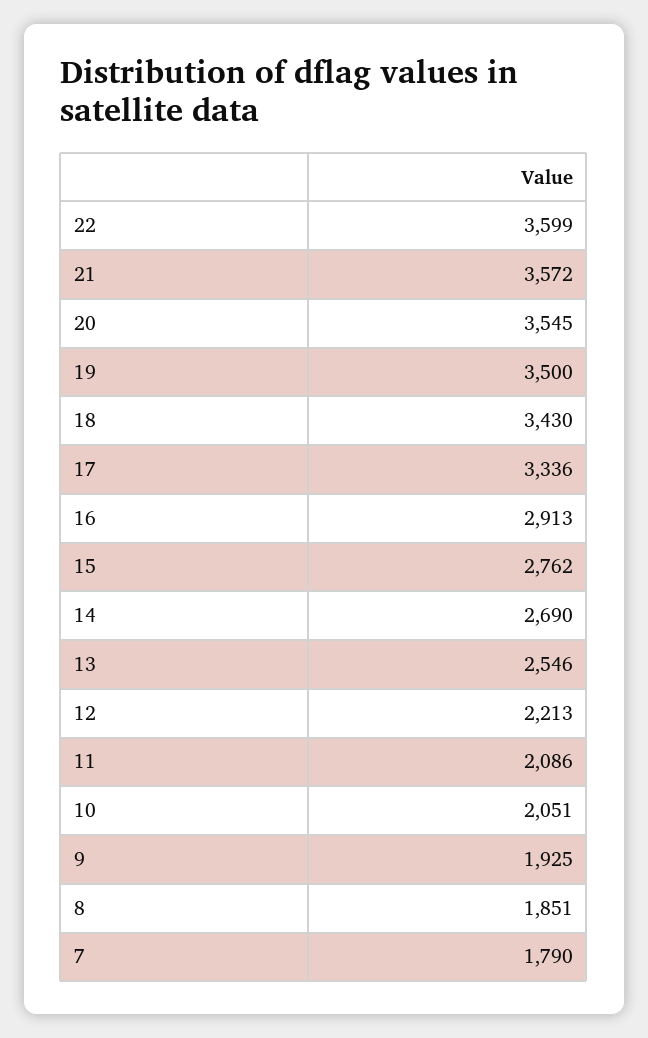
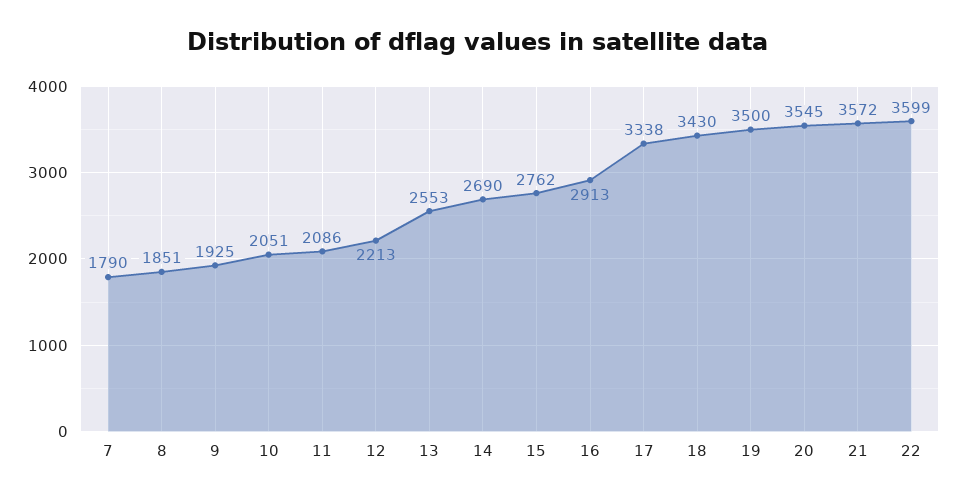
  {
    "22": 3599,
    "21": 3572,
    "20": 3545,
    "19": 3500,
    "18": 3430,
-   "17": 3336,
+   "17": 3338,
    "16": 2913,
    "15": 2762,
    "14": 2690,
-   "13": 2546,
+   "13": 2553,
    "12": 2213,
    "11": 2086,
    "10": 2051,
    "9": 1925,
    "8": 1851,
    "7": 1790
  }

